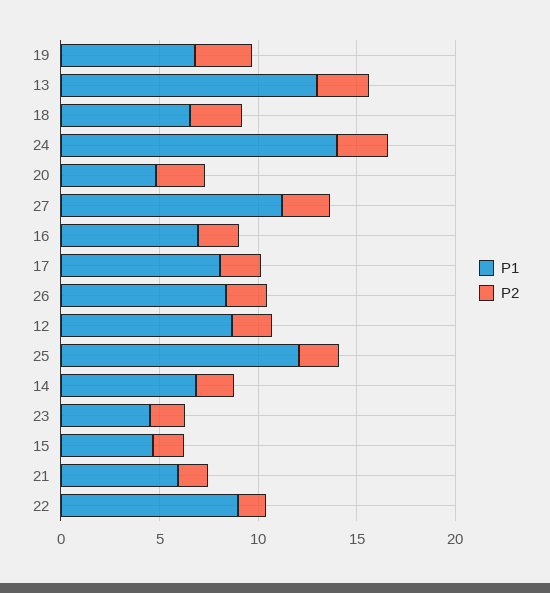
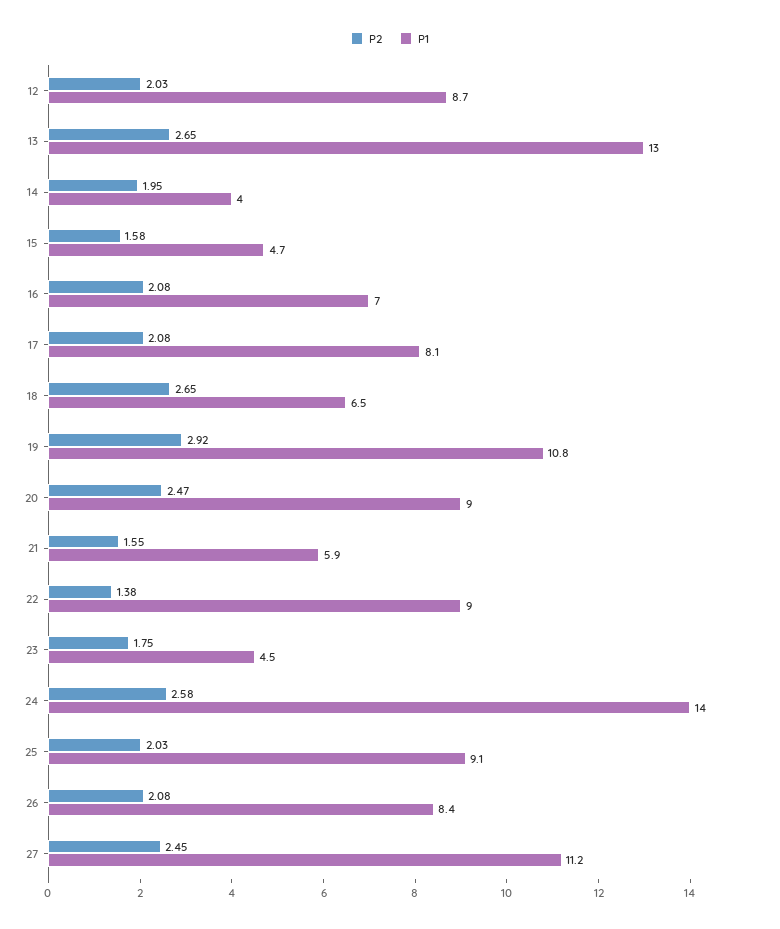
  {
    "P1": {
-     "19": 7,
+     "19": 10.8,
      "13": 13,
      "18": 6.5,
      "24": 14,
-     "20": 5,
+     "20": 9,
      "27": 11.2,
      "16": 7,
      "17": 8.1,
      "26": 8.4,
      "12": 8.7,
-     "25": 12,
+     "25": 9.1,
-     "14": 7,
+     "14": 4,
      "23": 4.5,
      "15": 4.7,
      "21": 5.9,
      "22": 9
    },
    "P2": {
      "19": 2.92,
      "13": 2.65,
      "18": 2.65,
      "24": 2.58,
      "20": 2.47,
      "27": 2.45,
      "16": 2.08,
      "17": 2.08,
      "26": 2.08,
      "12": 2.03,
      "25": 2.03,
      "14": 1.95,
      "23": 1.75,
      "15": 1.58,
      "21": 1.55,
      "22": 1.38
    }
  }

